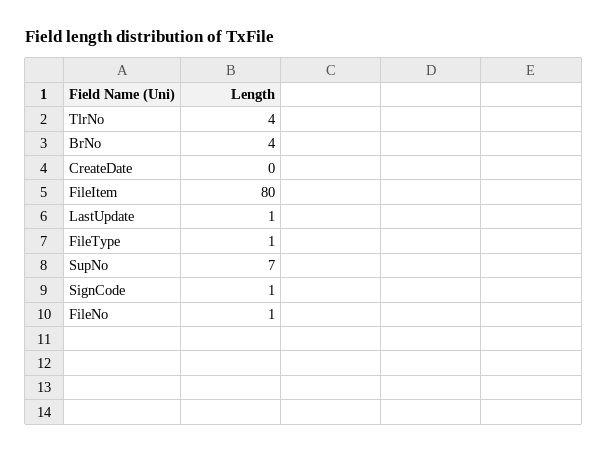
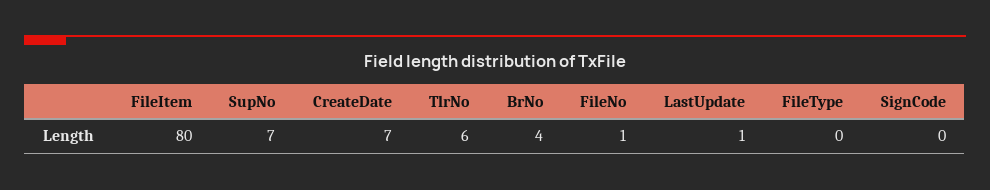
  {
-   "TlrNo": 4,
+   "TlrNo": 6,
    "BrNo": 4,
-   "CreateDate": 0,
+   "CreateDate": 7,
    "FileItem": 80,
    "LastUpdate": 1,
-   "FileType": 1,
+   "FileType": 0,
    "SupNo": 7,
-   "SignCode": 1,
+   "SignCode": 0,
    "FileNo": 1
  }

